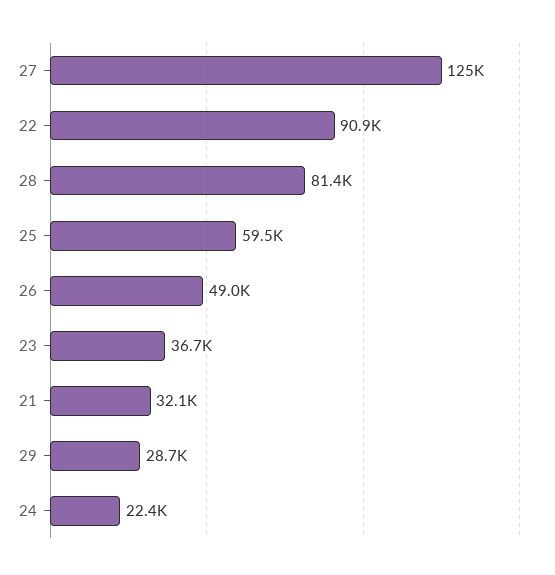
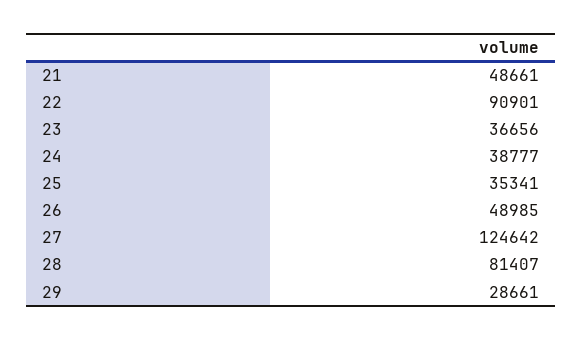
  {
    "27": 124642,
    "22": 90901,
    "28": 81407,
-   "25": 59500,
+   "25": 35341,
    "26": 48985,
    "23": 36656,
-   "21": 32100,
+   "21": 48661,
    "29": 28661,
-   "24": 22400
+   "24": 38777
  }

